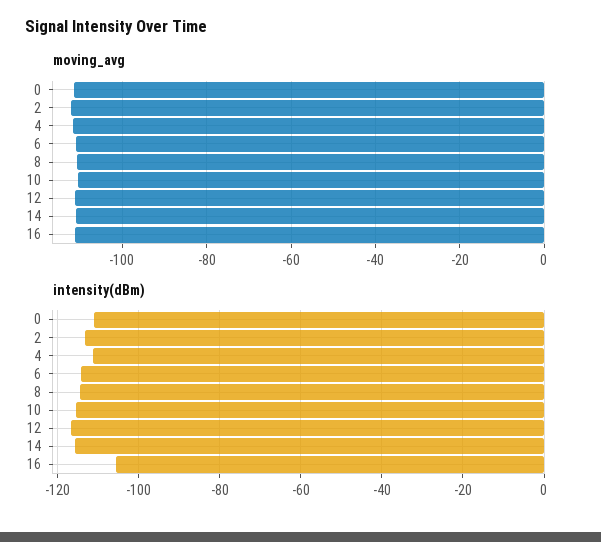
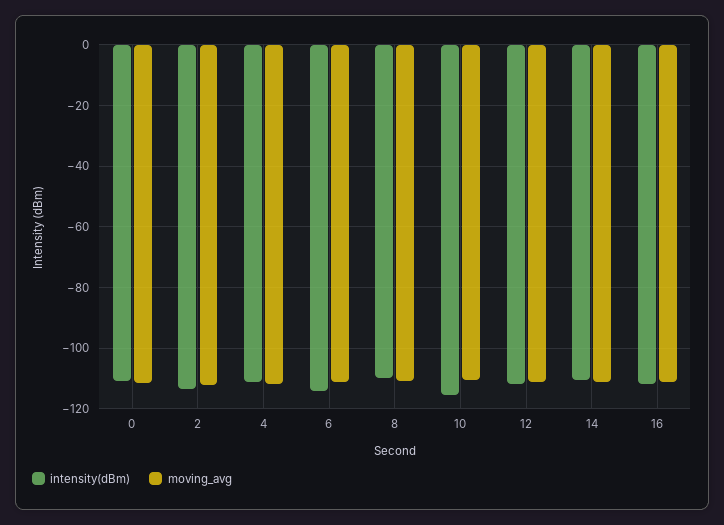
  {
    "moving_avg": {
      "0": -112,
      "2": -112,
      "4": -112,
      "6": -112,
      "8": -110,
      "10": -110,
      "12": -112,
      "14": -112,
      "16": -112
    },
    "intensity(dBm)": {
      "0": -110,
      "2": -114,
      "4": -112,
      "6": -114,
-     "8": -114,
+     "8": -110,
      "10": -116,
-     "12": -116,
+     "12": -112,
-     "14": -116,
+     "14": -110,
-     "16": -106
+     "16": -112
    }
  }

